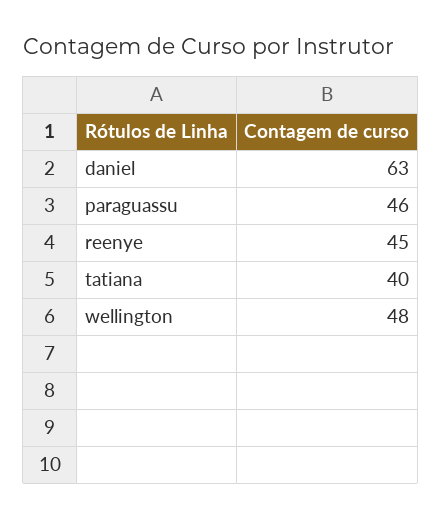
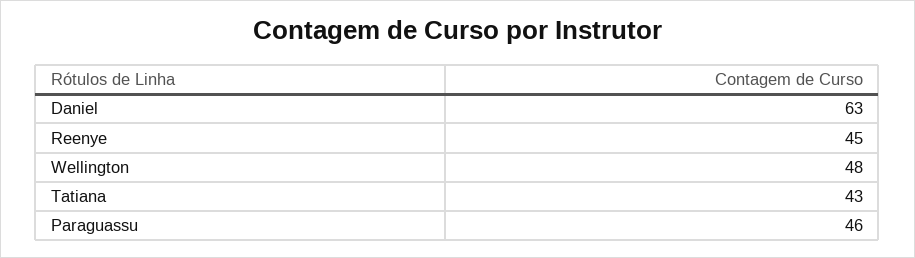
  {
    "daniel": 63,
    "paraguassu": 46,
    "reenye": 45,
-   "tatiana": 40,
+   "tatiana": 43,
    "wellington": 48
  }

